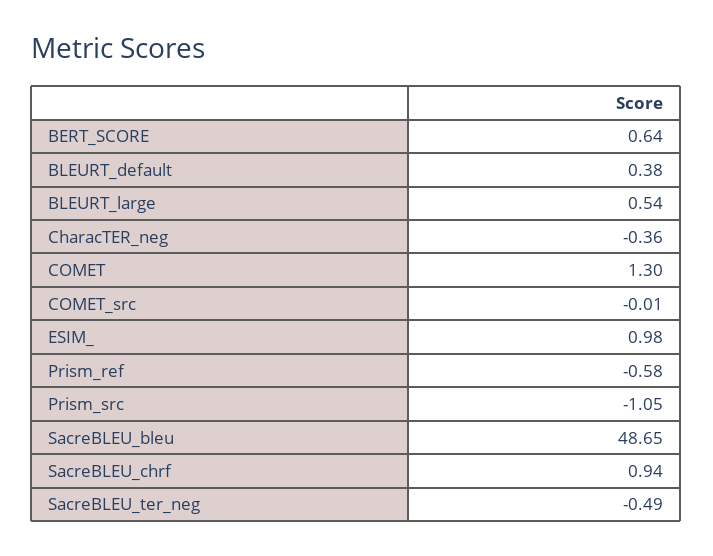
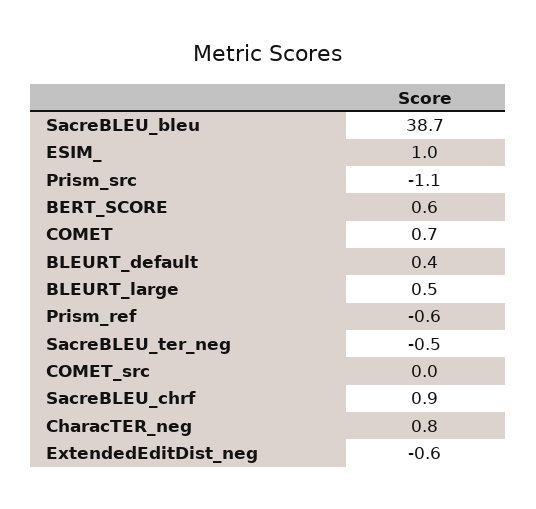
  {
    "BERT_SCORE": 0.64,
    "BLEURT_default": 0.38,
    "BLEURT_large": 0.54,
-   "CharacTER_neg": -0.36,
+   "CharacTER_neg": 0.8,
-   "COMET": 1.3,
+   "COMET": 0.7,
    "COMET_src": -0.01,
    "ESIM_": 0.98,
    "Prism_ref": -0.58,
    "Prism_src": -1.05,
-   "SacreBLEU_bleu": 48.65,
+   "SacreBLEU_bleu": 38.7,
    "SacreBLEU_chrf": 0.94,
-   "SacreBLEU_ter_neg": -0.49
+   "SacreBLEU_ter_neg": -0.49,
+   "ExtendedEditDist_neg": -0.6
  }

